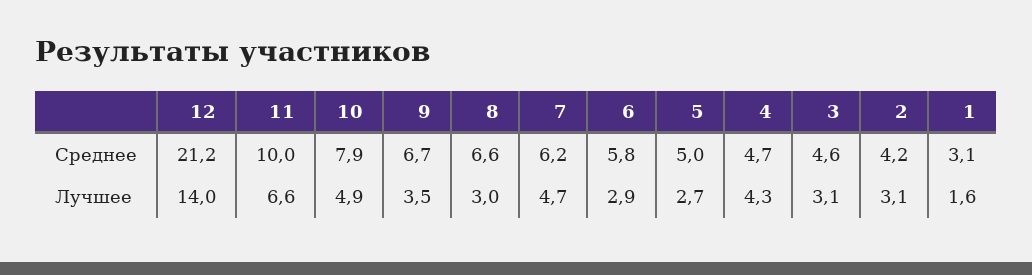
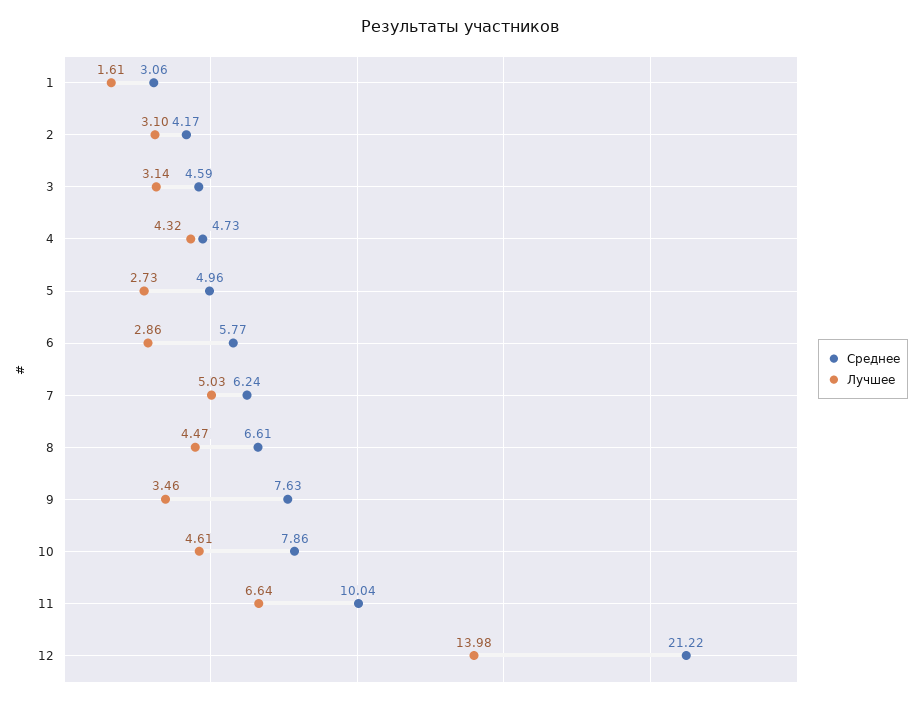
  {
    "Среднее": {
      "12": 21.22,
      "11": 10.04,
      "10": 7.86,
-     "9": 6.7,
+     "9": 7.63,
      "8": 6.61,
      "7": 6.24,
      "6": 5.77,
      "5": 4.96,
      "4": 4.73,
      "3": 4.59,
      "2": 4.17,
      "1": 3.06
    },
    "Лучшее": {
      "12": 13.98,
      "11": 6.64,
-     "10": 4.9,
+     "10": 4.61,
      "9": 3.46,
-     "8": 3,
+     "8": 4.47,
-     "7": 4.7,
+     "7": 5.03,
      "6": 2.86,
      "5": 2.73,
      "4": 4.32,
      "3": 3.14,
      "2": 3.1,
      "1": 1.61
    }
  }

